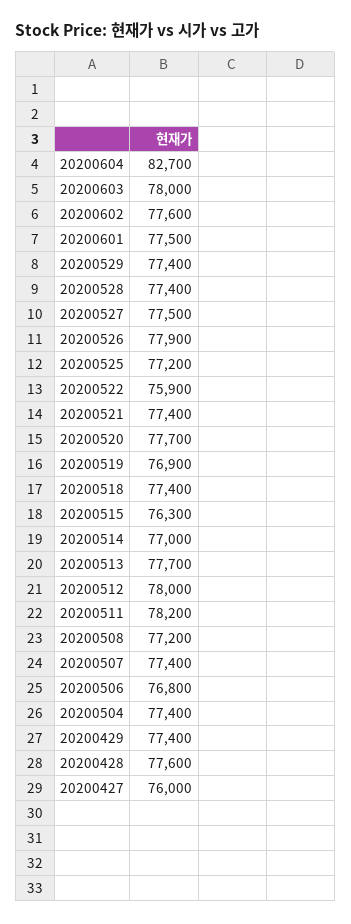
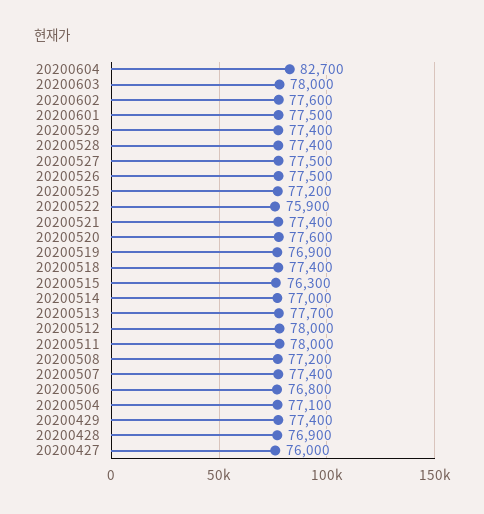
  {
    "20200604": 82700,
    "20200603": 78000,
    "20200602": 77600,
    "20200601": 77500,
    "20200529": 77400,
    "20200528": 77400,
    "20200527": 77500,
-   "20200526": 77900,
+   "20200526": 77500,
    "20200525": 77200,
    "20200522": 75900,
    "20200521": 77400,
-   "20200520": 77700,
+   "20200520": 77600,
    "20200519": 76900,
    "20200518": 77400,
    "20200515": 76300,
    "20200514": 77000,
    "20200513": 77700,
    "20200512": 78000,
-   "20200511": 78200,
+   "20200511": 78000,
    "20200508": 77200,
    "20200507": 77400,
    "20200506": 76800,
-   "20200504": 77400,
+   "20200504": 77100,
    "20200429": 77400,
-   "20200428": 77600,
+   "20200428": 76900,
    "20200427": 76000
  }

